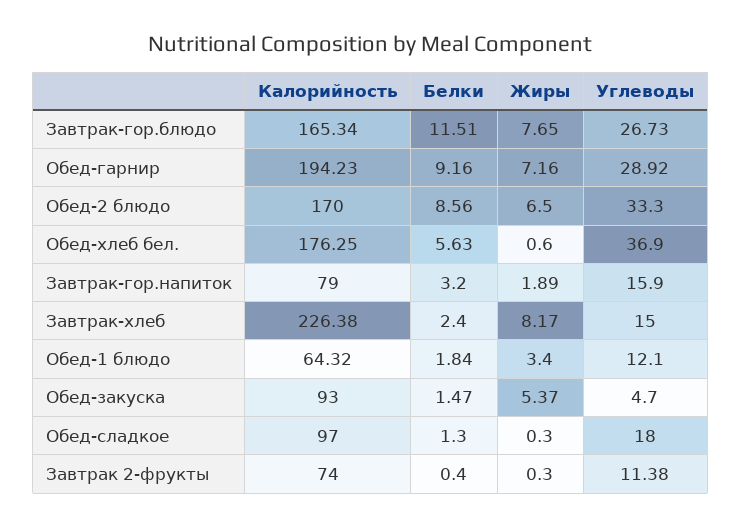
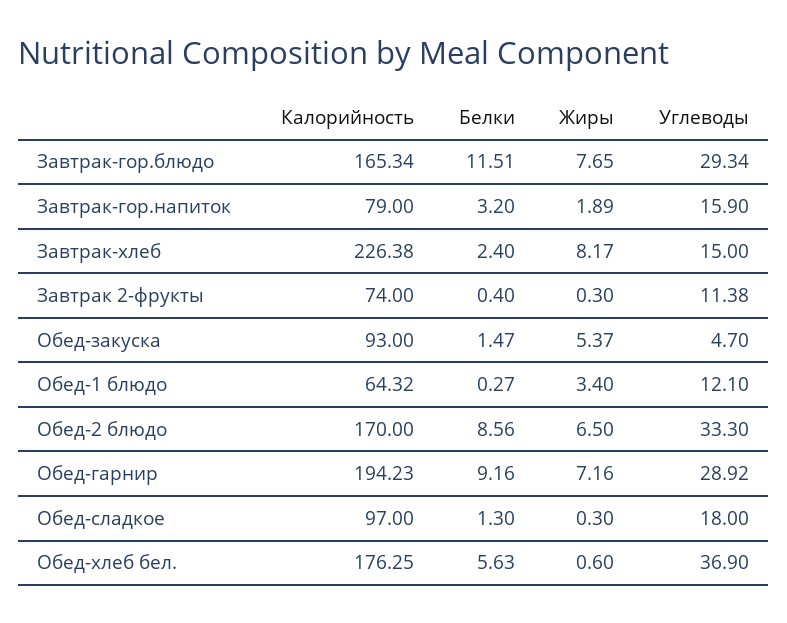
  {
    "Калорийность": {
      "Завтрак-гор.блюдо": 165.34,
      "Обед-гарнир": 194.23,
      "Обед-2 блюдо": 170,
      "Обед-хлеб бел.": 176.25,
      "Завтрак-гор.напиток": 79,
      "Завтрак-хлеб": 226.38,
      "Обед-1 блюдо": 64.32,
      "Обед-закуска": 93,
      "Обед-сладкое": 97,
      "Завтрак 2-фрукты": 74
    },
    "Белки": {
      "Завтрак-гор.блюдо": 11.51,
      "Обед-гарнир": 9.16,
      "Обед-2 блюдо": 8.56,
      "Обед-хлеб бел.": 5.63,
      "Завтрак-гор.напиток": 3.2,
      "Завтрак-хлеб": 2.4,
-     "Обед-1 блюдо": 1.84,
+     "Обед-1 блюдо": 0.27,
      "Обед-закуска": 1.47,
      "Обед-сладкое": 1.3,
      "Завтрак 2-фрукты": 0.4
    },
    "Жиры": {
      "Завтрак-гор.блюдо": 7.65,
      "Обед-гарнир": 7.16,
      "Обед-2 блюдо": 6.5,
      "Обед-хлеб бел.": 0.6,
      "Завтрак-гор.напиток": 1.89,
      "Завтрак-хлеб": 8.17,
      "Обед-1 блюдо": 3.4,
      "Обед-закуска": 5.37,
      "Обед-сладкое": 0.3,
      "Завтрак 2-фрукты": 0.3
    },
    "Углеводы": {
-     "Завтрак-гор.блюдо": 26.73,
+     "Завтрак-гор.блюдо": 29.34,
      "Обед-гарнир": 28.92,
      "Обед-2 блюдо": 33.3,
      "Обед-хлеб бел.": 36.9,
      "Завтрак-гор.напиток": 15.9,
      "Завтрак-хлеб": 15,
      "Обед-1 блюдо": 12.1,
      "Обед-закуска": 4.7,
      "Обед-сладкое": 18,
      "Завтрак 2-фрукты": 11.38
    }
  }

